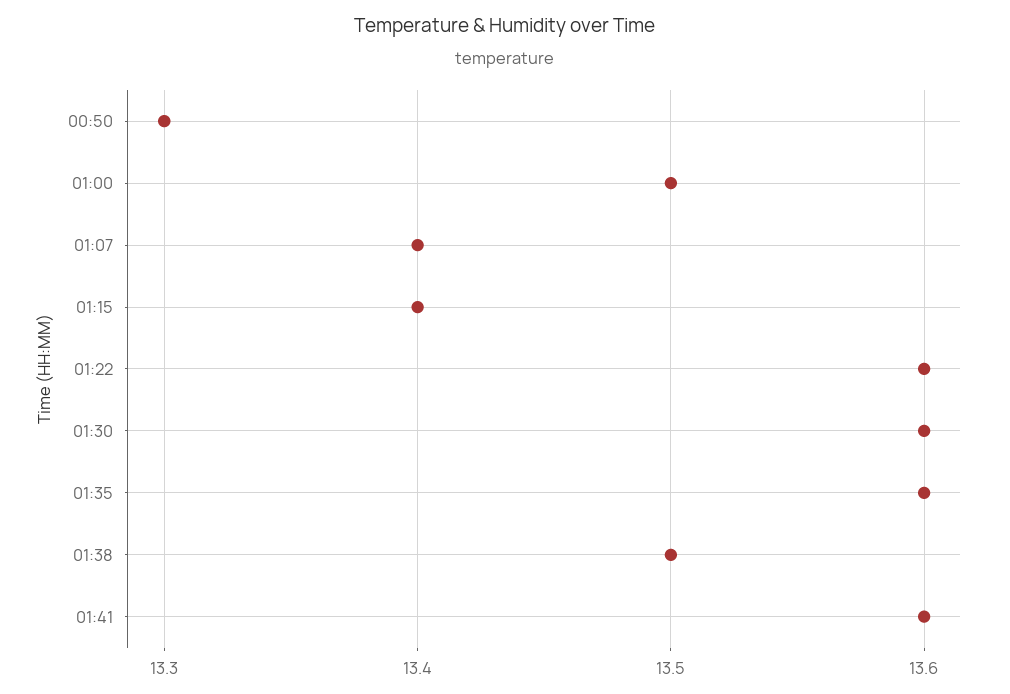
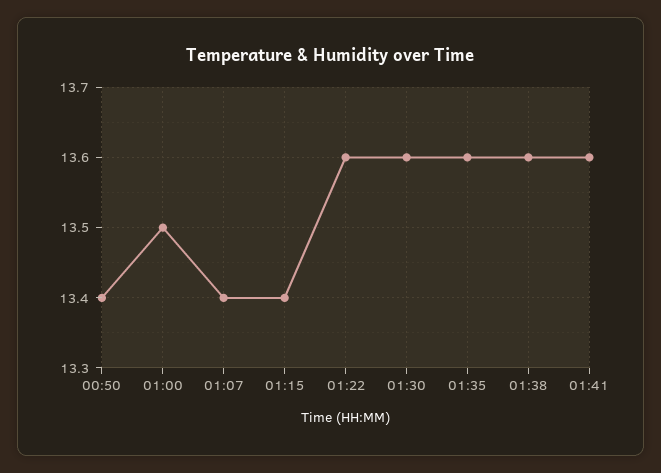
  {
-   "00:50": 13.3,
+   "00:50": 13.4,
    "01:00": 13.5,
    "01:07": 13.4,
    "01:15": 13.4,
    "01:22": 13.6,
    "01:30": 13.6,
    "01:35": 13.6,
-   "01:38": 13.5,
+   "01:38": 13.6,
    "01:41": 13.6
  }

